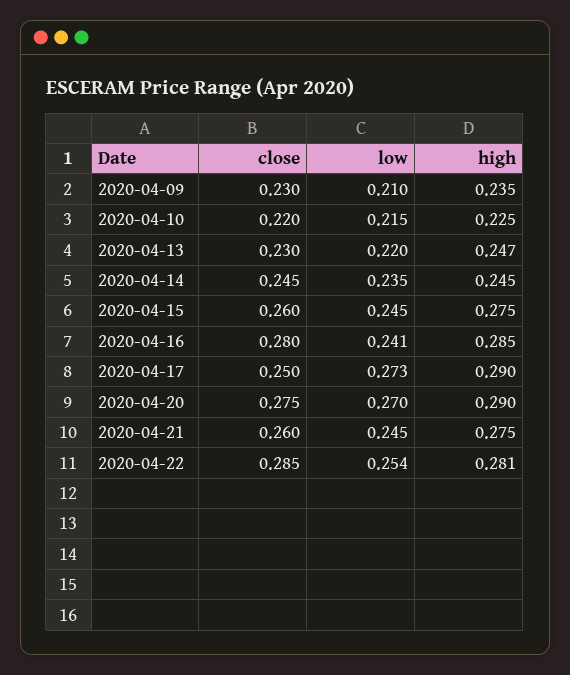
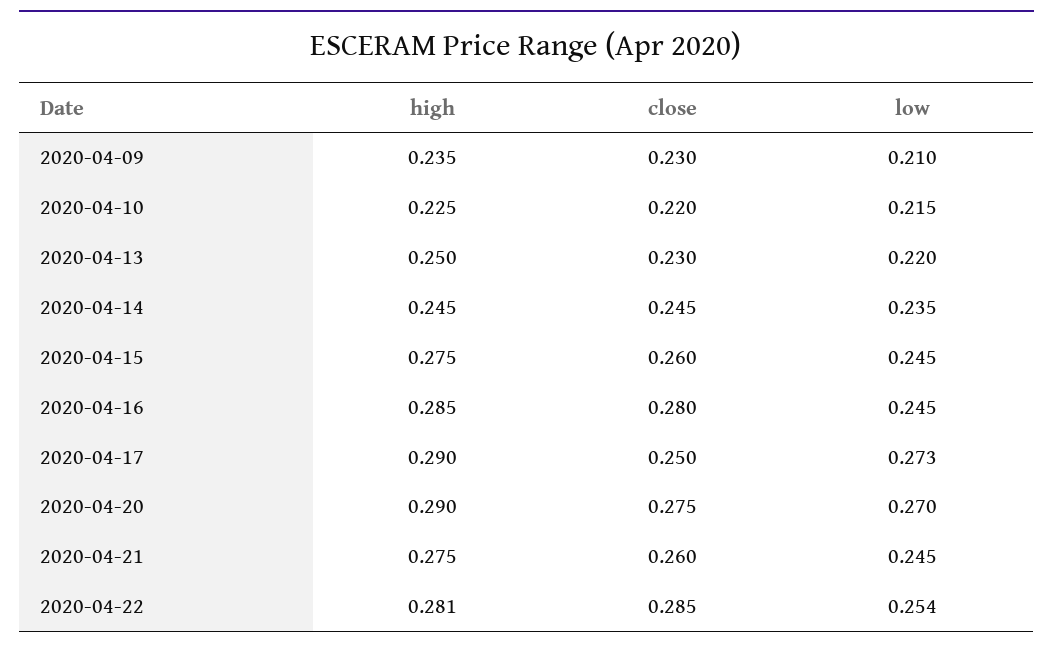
  {
    "close": {
      "2020-04-09": 0.23,
      "2020-04-10": 0.22,
      "2020-04-13": 0.23,
      "2020-04-14": 0.245,
      "2020-04-15": 0.26,
      "2020-04-16": 0.28,
      "2020-04-17": 0.25,
      "2020-04-20": 0.275,
      "2020-04-21": 0.26,
      "2020-04-22": 0.285
    },
    "low": {
      "2020-04-09": 0.21,
      "2020-04-10": 0.215,
      "2020-04-13": 0.22,
      "2020-04-14": 0.235,
      "2020-04-15": 0.245,
-     "2020-04-16": 0.241,
+     "2020-04-16": 0.245,
      "2020-04-17": 0.273,
      "2020-04-20": 0.27,
      "2020-04-21": 0.245,
      "2020-04-22": 0.254
    },
    "high": {
      "2020-04-09": 0.235,
      "2020-04-10": 0.225,
-     "2020-04-13": 0.247,
+     "2020-04-13": 0.25,
      "2020-04-14": 0.245,
      "2020-04-15": 0.275,
      "2020-04-16": 0.285,
      "2020-04-17": 0.29,
      "2020-04-20": 0.29,
      "2020-04-21": 0.275,
      "2020-04-22": 0.281
    }
  }

